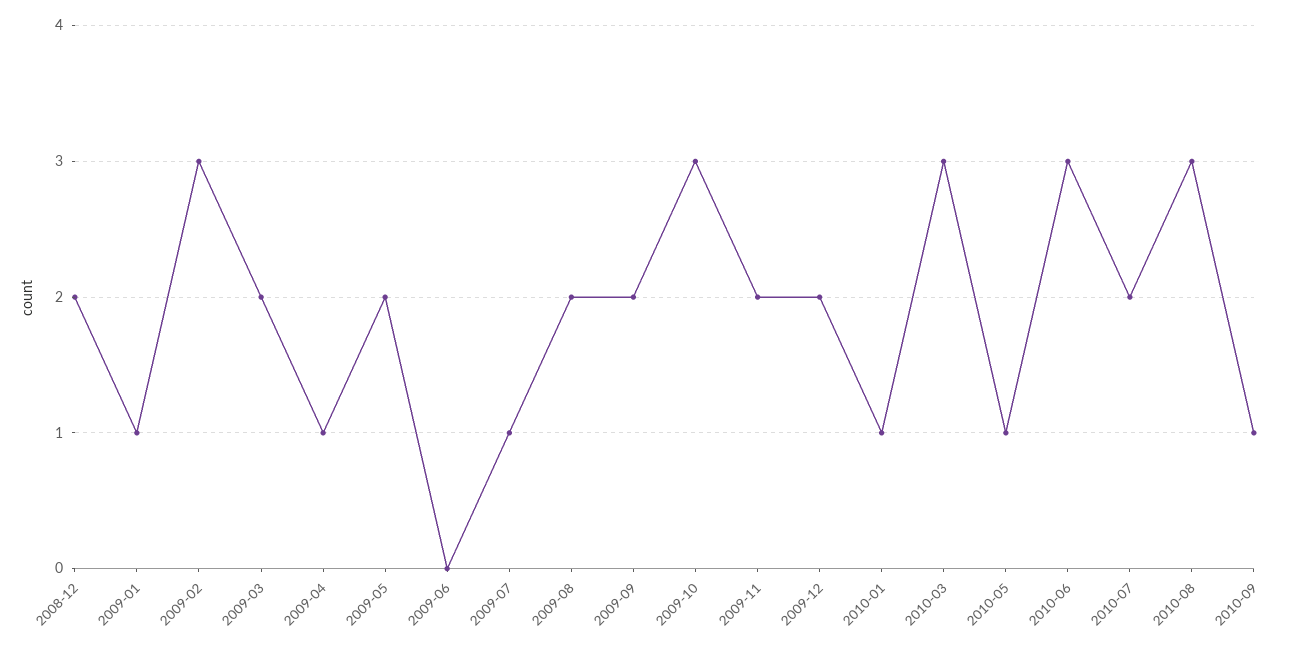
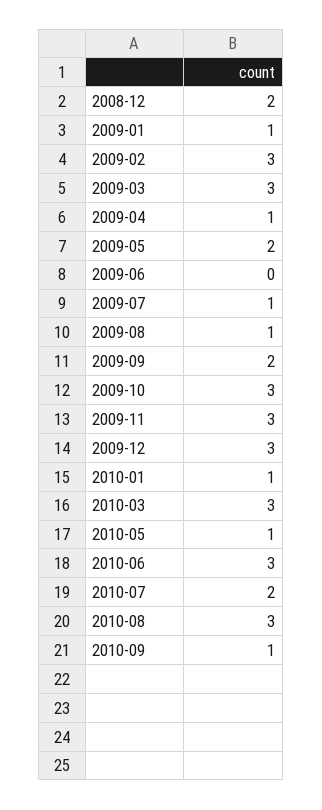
  {
    "2008-12": 2,
    "2009-01": 1,
    "2009-02": 3,
-   "2009-03": 2,
+   "2009-03": 3,
    "2009-04": 1,
    "2009-05": 2,
    "2009-06": 0,
    "2009-07": 1,
-   "2009-08": 2,
+   "2009-08": 1,
    "2009-09": 2,
    "2009-10": 3,
-   "2009-11": 2,
+   "2009-11": 3,
-   "2009-12": 2,
+   "2009-12": 3,
    "2010-01": 1,
    "2010-03": 3,
    "2010-05": 1,
    "2010-06": 3,
    "2010-07": 2,
    "2010-08": 3,
    "2010-09": 1
  }

